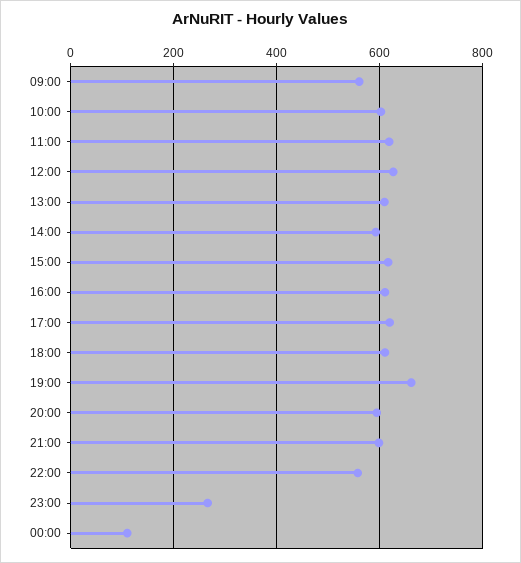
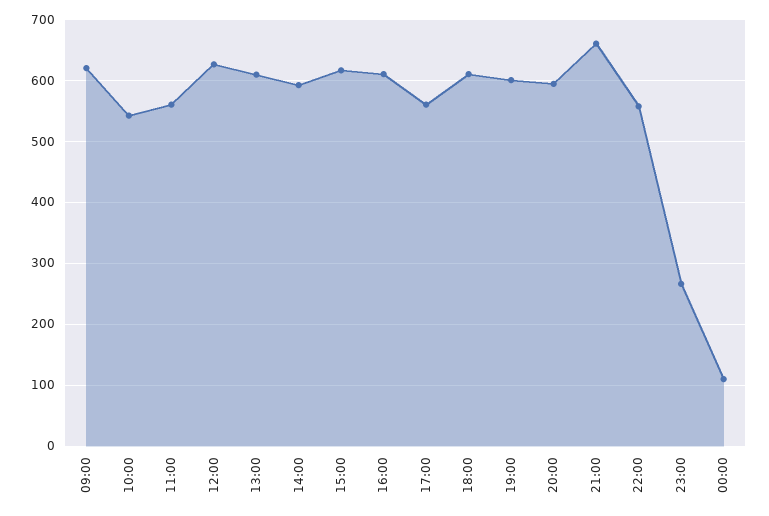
  {
-   "09:00": 560,
+   "09:00": 620,
-   "10:00": 600,
+   "10:00": 540,
-   "11:00": 620,
+   "11:00": 560,
    "12:00": 630,
    "13:00": 610,
    "14:00": 590,
    "15:00": 620,
    "16:00": 610,
-   "17:00": 620,
+   "17:00": 560,
    "18:00": 610,
-   "19:00": 660,
+   "19:00": 600,
    "20:00": 590,
-   "21:00": 600,
+   "21:00": 660,
    "22:00": 560,
    "23:00": 270,
    "00:00": 110
  }

